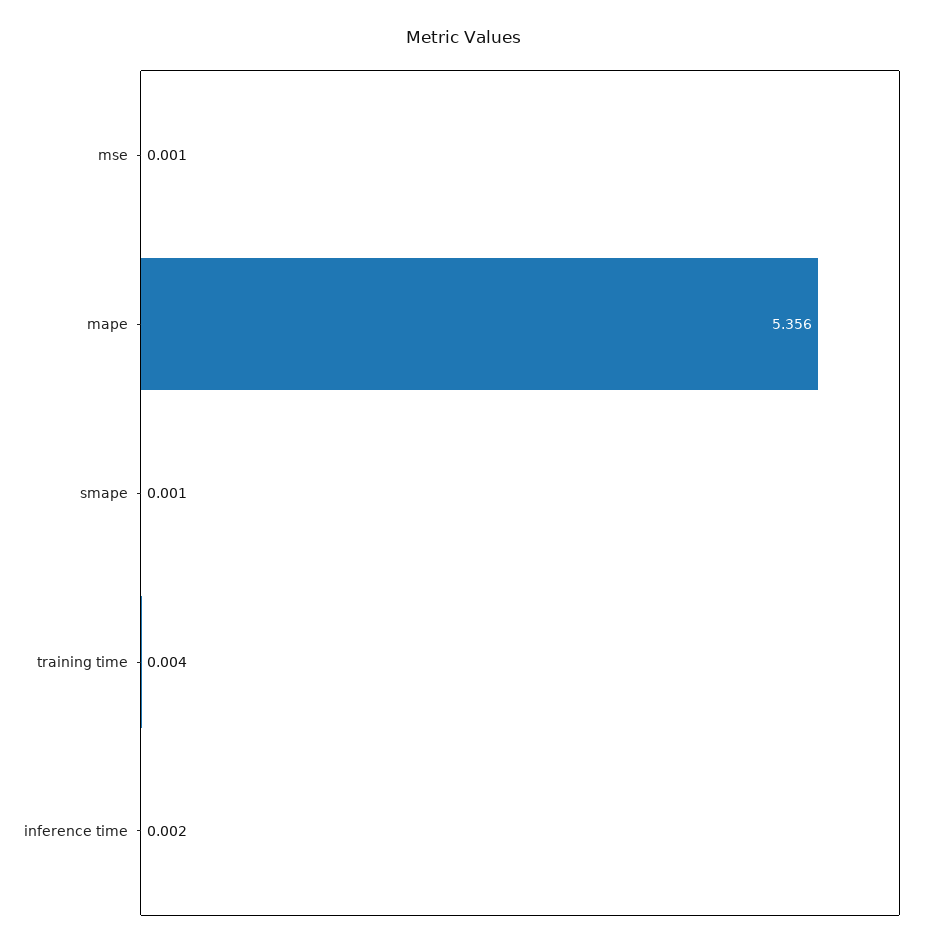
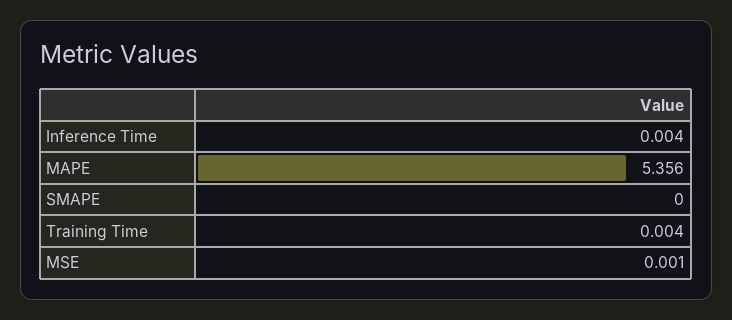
  {
    "mse": 0.001,
    "mape": 5.356,
-   "smape": 0.001,
+   "smape": 0,
    "training time": 0.004,
-   "inference time": 0.002
+   "inference time": 0.004
  }

